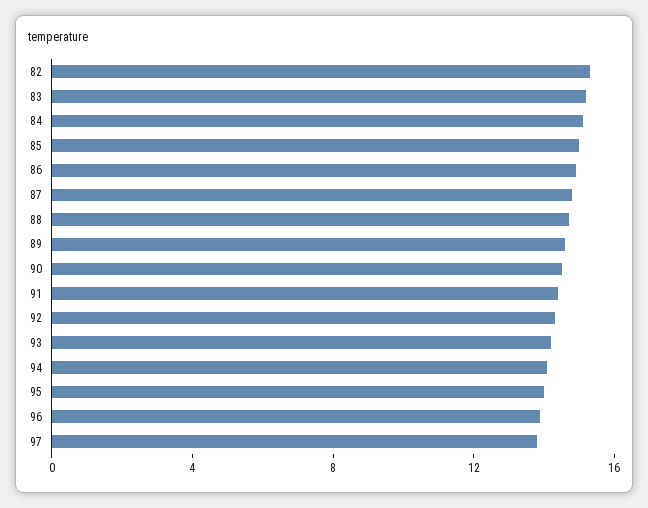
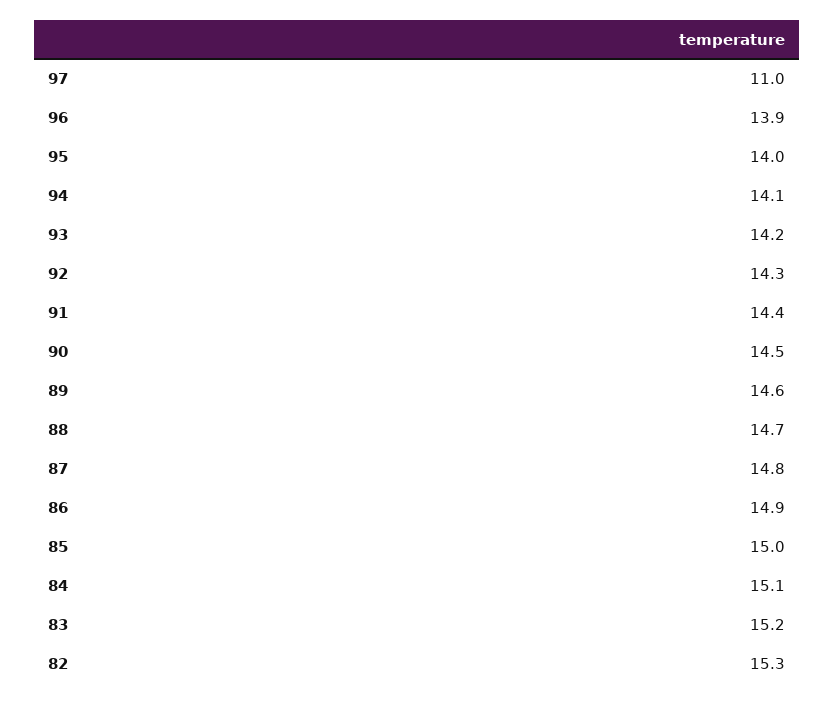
  {
    "82": 15.3,
    "83": 15.2,
    "84": 15.1,
    "85": 15,
    "86": 14.9,
    "87": 14.8,
    "88": 14.7,
    "89": 14.6,
    "90": 14.5,
    "91": 14.4,
    "92": 14.3,
    "93": 14.2,
    "94": 14.1,
    "95": 14,
    "96": 13.9,
-   "97": 14
+   "97": 11
  }

